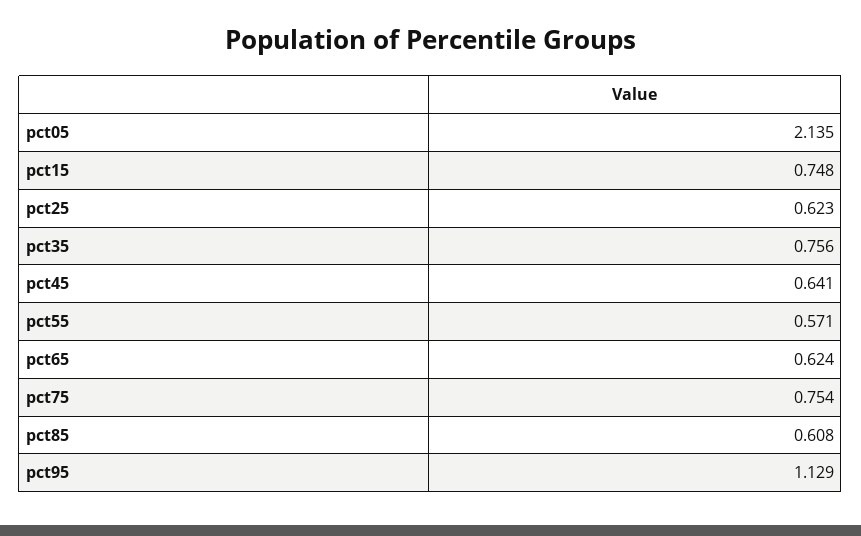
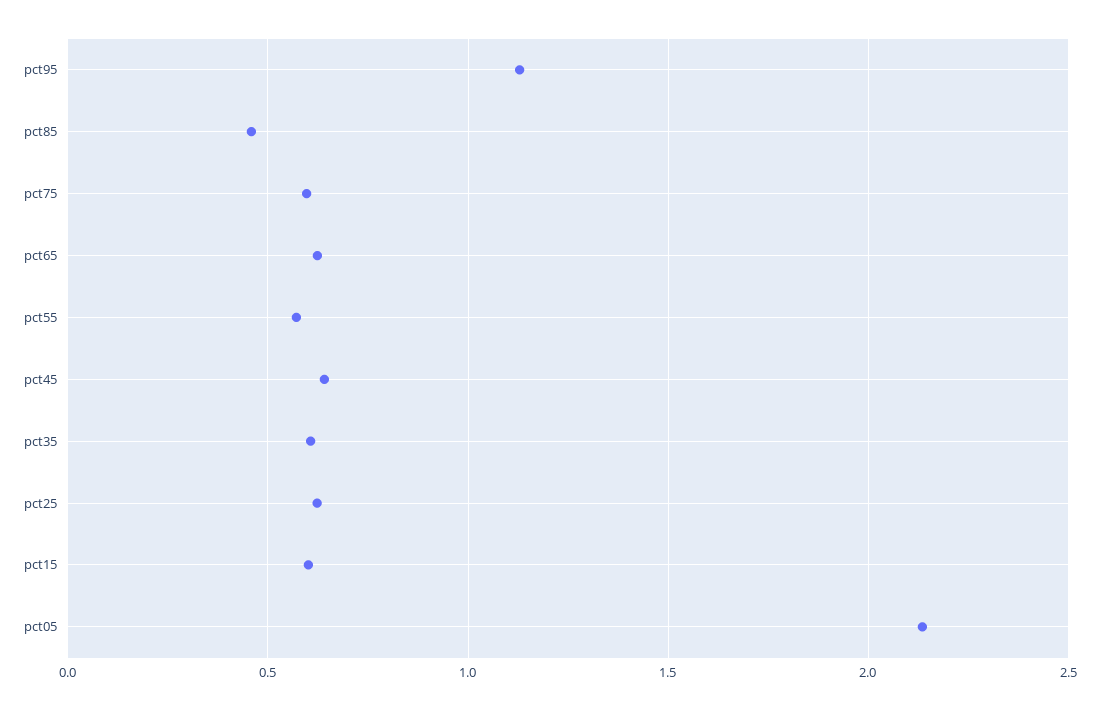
  {
    "pct05": 2.135,
-   "pct15": 0.748,
+   "pct15": 0.6,
    "pct25": 0.623,
-   "pct35": 0.756,
+   "pct35": 0.6,
    "pct45": 0.641,
    "pct55": 0.571,
    "pct65": 0.624,
-   "pct75": 0.754,
+   "pct75": 0.6,
-   "pct85": 0.608,
+   "pct85": 0.45,
    "pct95": 1.129
  }

